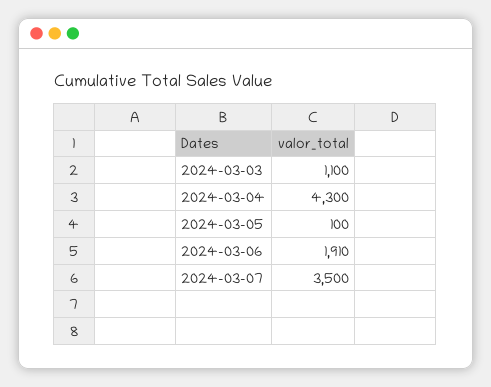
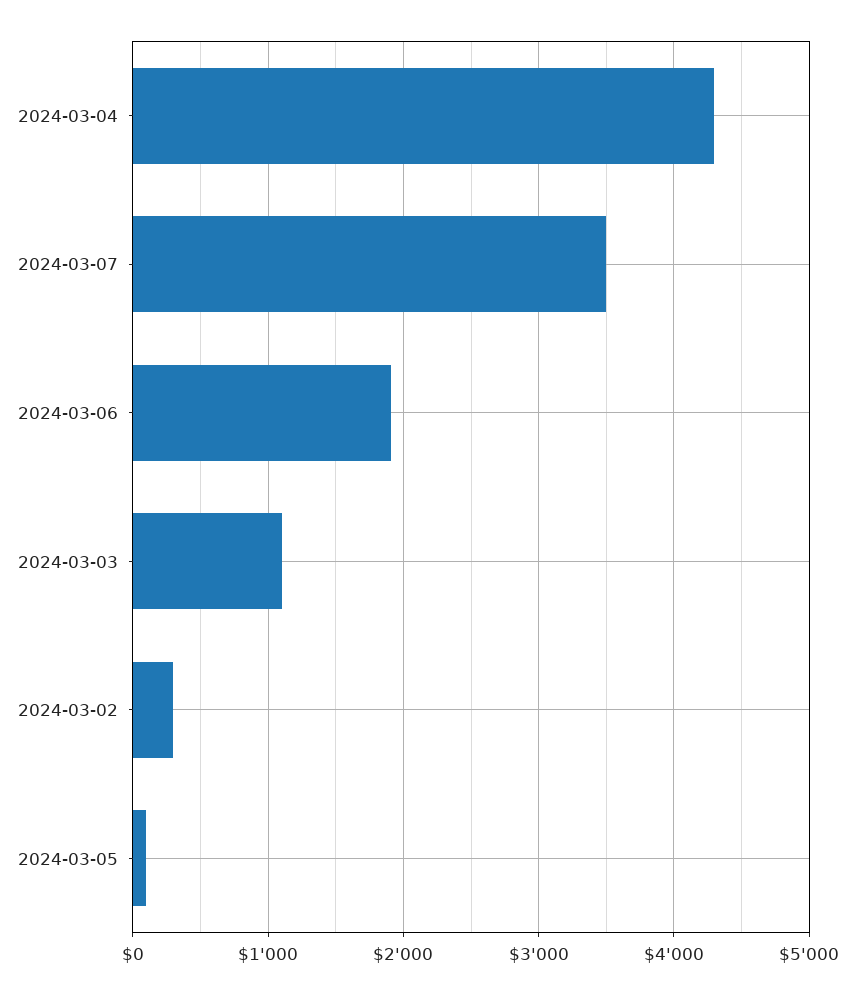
  {
    "2024-03-03": 1100,
    "2024-03-04": 4300,
    "2024-03-05": 100,
    "2024-03-06": 1910,
-   "2024-03-07": 3500
+   "2024-03-07": 3500,
+   "2024-03-02": 300
  }

